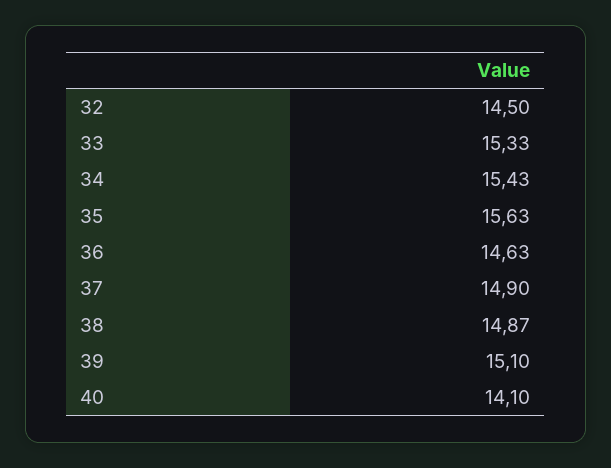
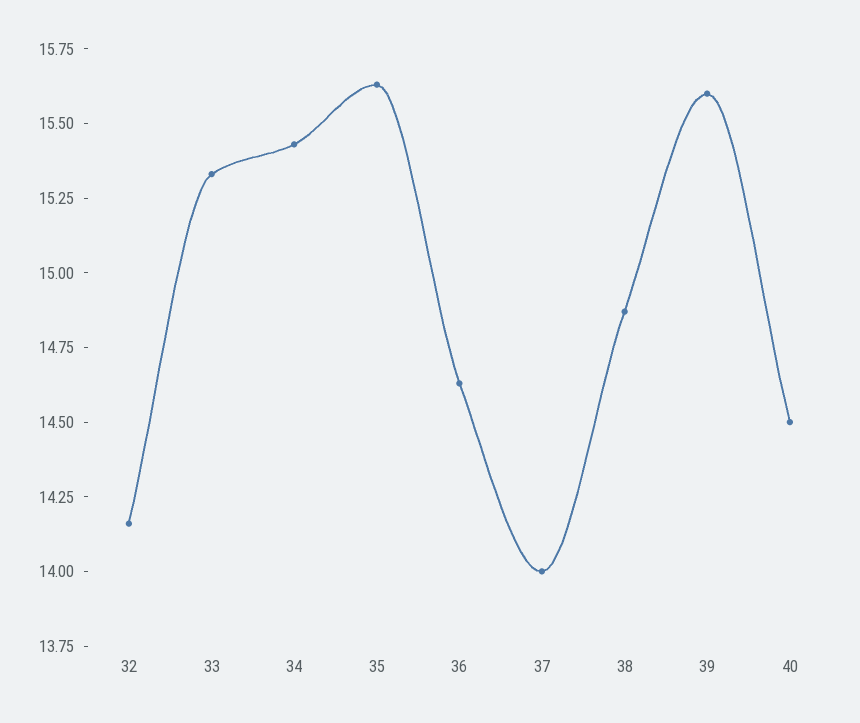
  {
-   "32": 14.5,
+   "32": 14.15,
    "33": 15.33,
    "34": 15.43,
    "35": 15.63,
    "36": 14.63,
-   "37": 14.9,
+   "37": 14,
    "38": 14.87,
-   "39": 15.1,
+   "39": 15.6,
-   "40": 14.1
+   "40": 14.5
  }

